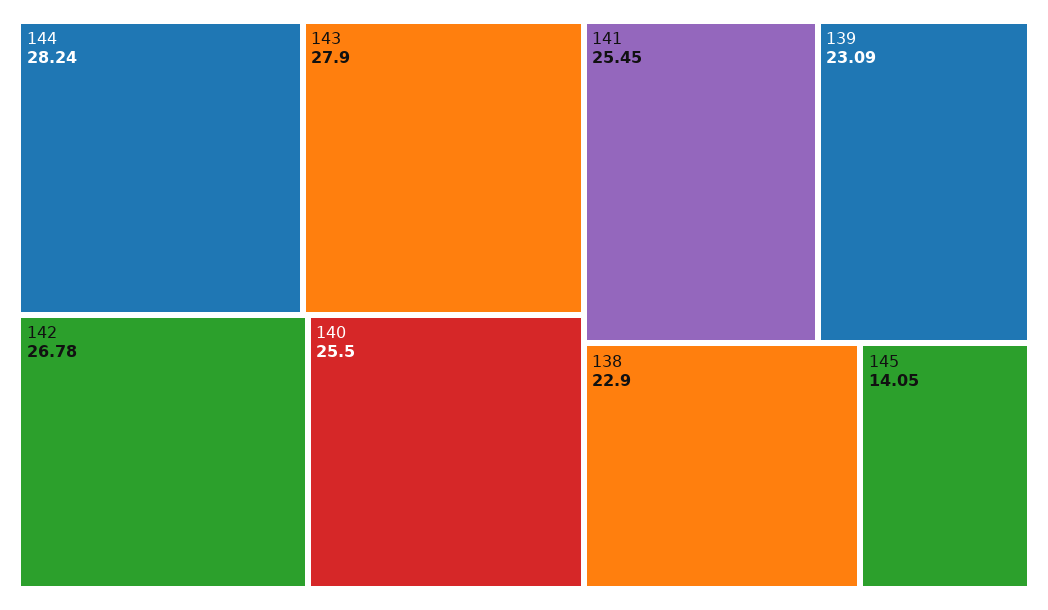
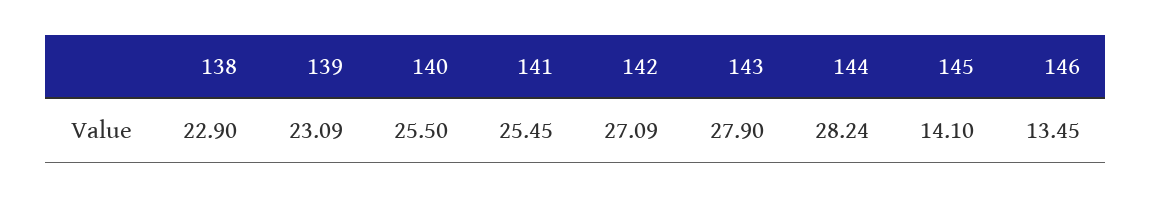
  {
    "144": 28.24,
    "143": 27.9,
-   "142": 26.78,
+   "142": 27.09,
    "140": 25.5,
    "141": 25.45,
    "139": 23.09,
    "138": 22.9,
-   "145": 14.05
+   "145": 14.1,
+   "146": 13.45
  }

